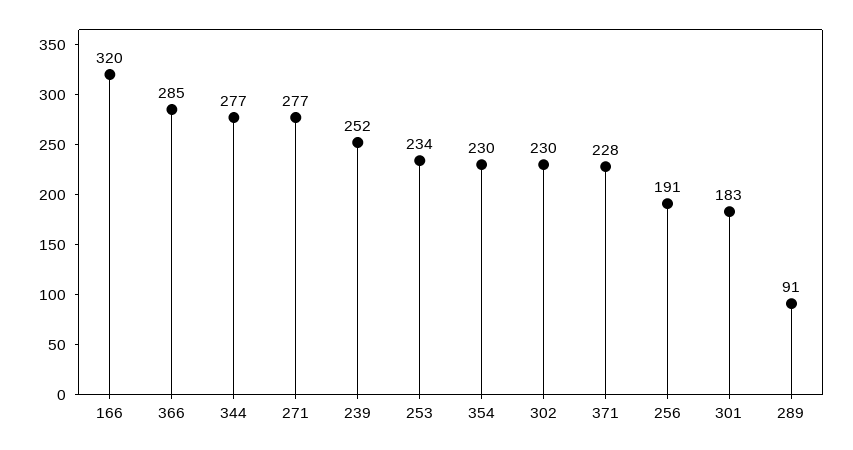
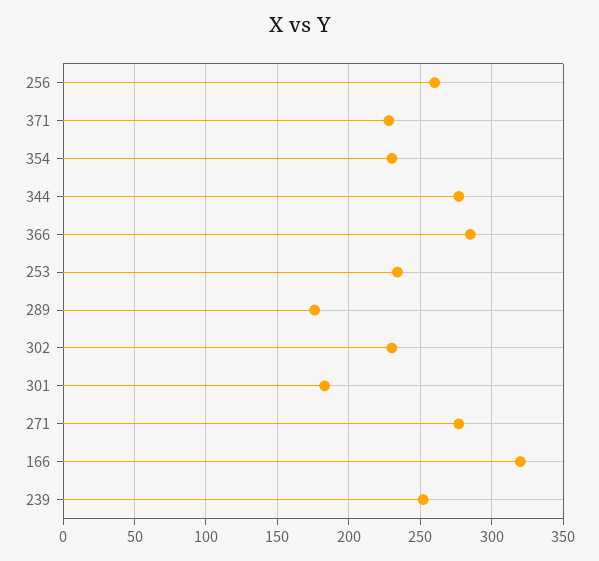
  {
    "166": 320,
    "366": 285,
    "344": 277,
    "271": 277,
    "239": 252,
    "253": 234,
    "354": 230,
    "302": 230,
    "371": 228,
-   "256": 191,
+   "256": 260,
    "301": 183,
-   "289": 91
+   "289": 175
  }

